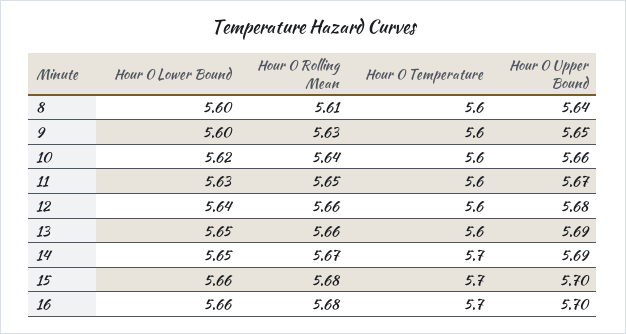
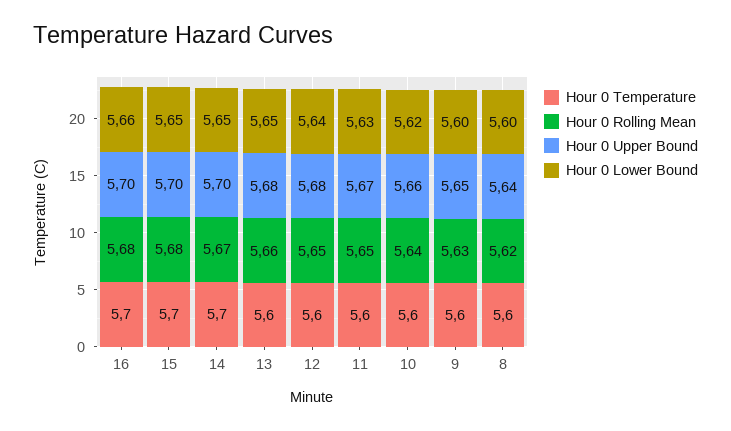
  {
    "Hour 0 Lower Bound": {
      "8": 5.6,
      "9": 5.6,
      "10": 5.62,
      "11": 5.63,
      "12": 5.64,
      "13": 5.65,
      "14": 5.65,
-     "15": 5.66,
+     "15": 5.65,
      "16": 5.66
    },
    "Hour 0 Rolling Mean": {
-     "8": 5.61,
+     "8": 5.62,
      "9": 5.63,
      "10": 5.64,
      "11": 5.65,
-     "12": 5.66,
+     "12": 5.65,
      "13": 5.66,
      "14": 5.67,
      "15": 5.68,
      "16": 5.68
    },
    "Hour 0 Temperature": {
      "8": 5.6,
      "9": 5.6,
      "10": 5.6,
      "11": 5.6,
      "12": 5.6,
      "13": 5.6,
      "14": 5.7,
      "15": 5.7,
      "16": 5.7
    },
    "Hour 0 Upper Bound": {
      "8": 5.64,
      "9": 5.65,
      "10": 5.66,
      "11": 5.67,
      "12": 5.68,
-     "13": 5.69,
+     "13": 5.68,
-     "14": 5.69,
+     "14": 5.7,
      "15": 5.7,
      "16": 5.7
    }
  }

